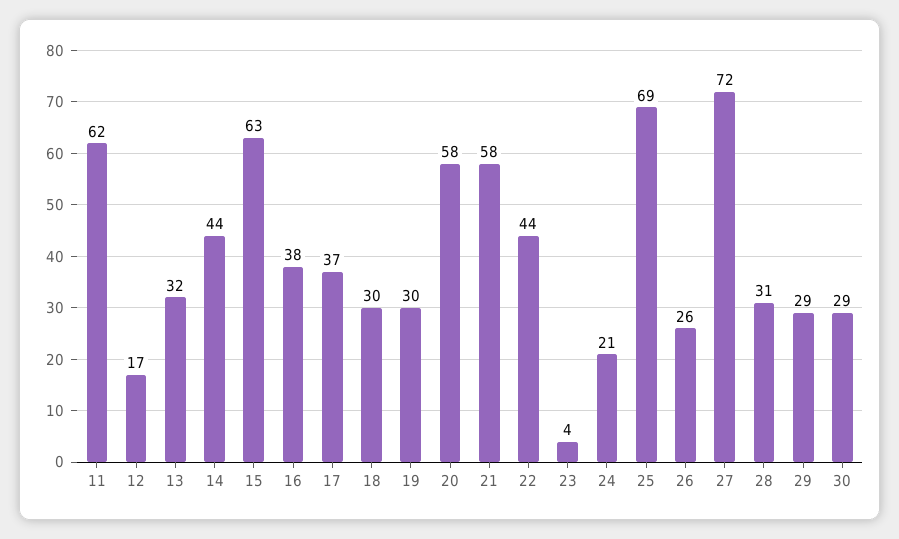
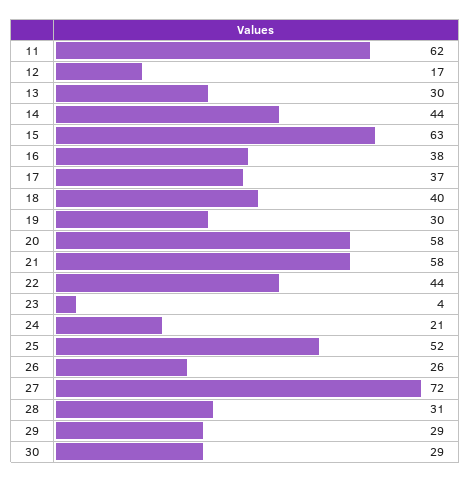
  {
    "11": 62,
    "12": 17,
-   "13": 32,
+   "13": 30,
    "14": 44,
    "15": 63,
    "16": 38,
    "17": 37,
-   "18": 30,
+   "18": 40,
    "19": 30,
    "20": 58,
    "21": 58,
    "22": 44,
    "23": 4,
    "24": 21,
-   "25": 69,
+   "25": 52,
    "26": 26,
    "27": 72,
    "28": 31,
    "29": 29,
    "30": 29
  }

